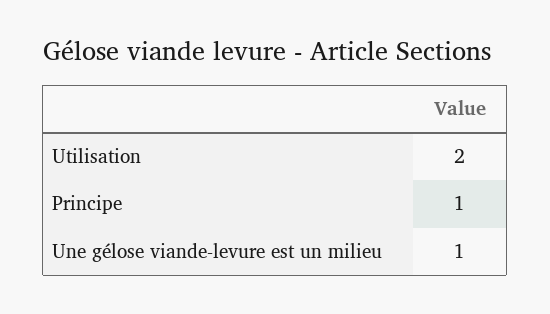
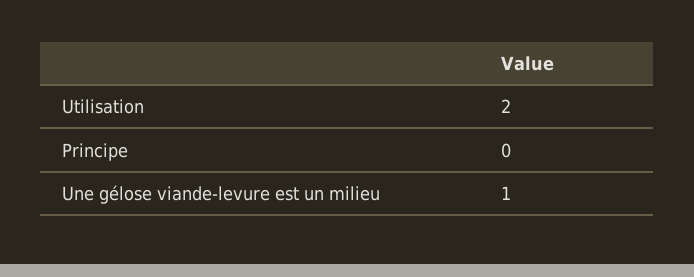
  {
    "Utilisation": 2,
-   "Principe": 1,
+   "Principe": 0,
    "Une gélose viande-levure est un milieu": 1
  }

